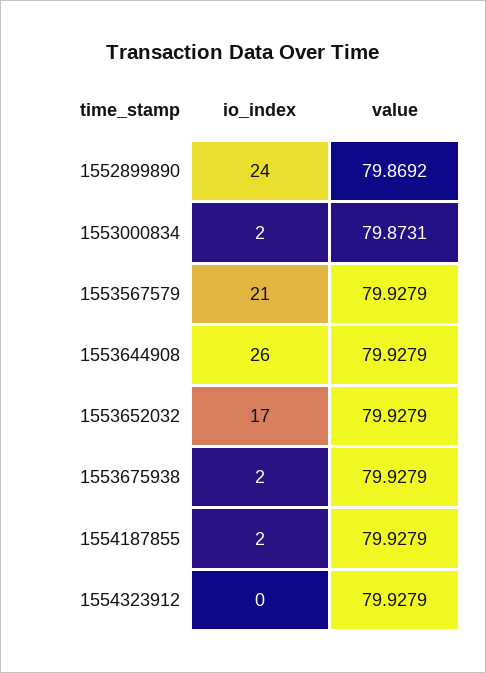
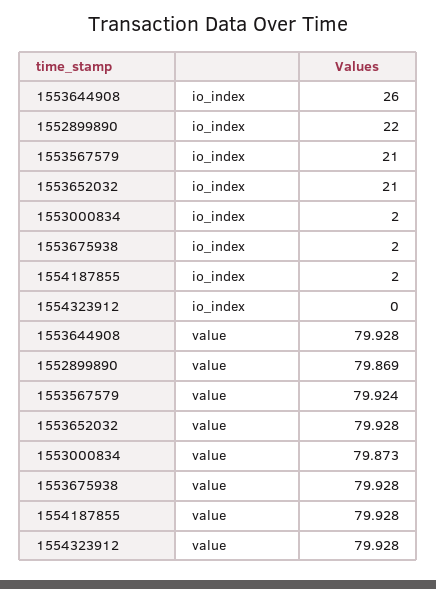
  {
    "io_index": {
-     "1552899890": 24,
+     "1552899890": 22,
      "1553000834": 2,
      "1553567579": 21,
      "1553644908": 26,
-     "1553652032": 17,
+     "1553652032": 21,
      "1553675938": 2,
      "1554187855": 2,
      "1554323912": 0
    },
    "value": {
      "1552899890": 79.8692,
      "1553000834": 79.8731,
-     "1553567579": 79.9279,
+     "1553567579": 79.924,
      "1553644908": 79.9279,
      "1553652032": 79.9279,
      "1553675938": 79.9279,
      "1554187855": 79.9279,
      "1554323912": 79.9279
    }
  }

